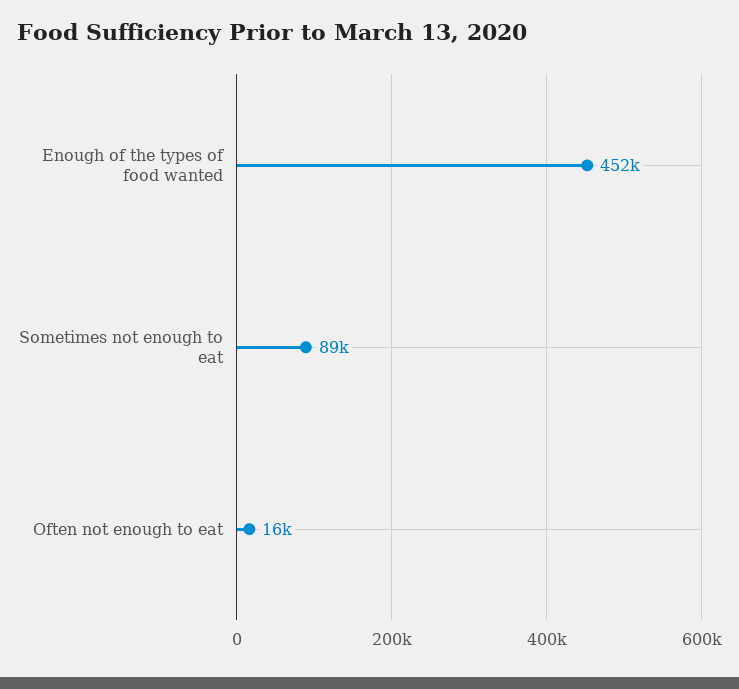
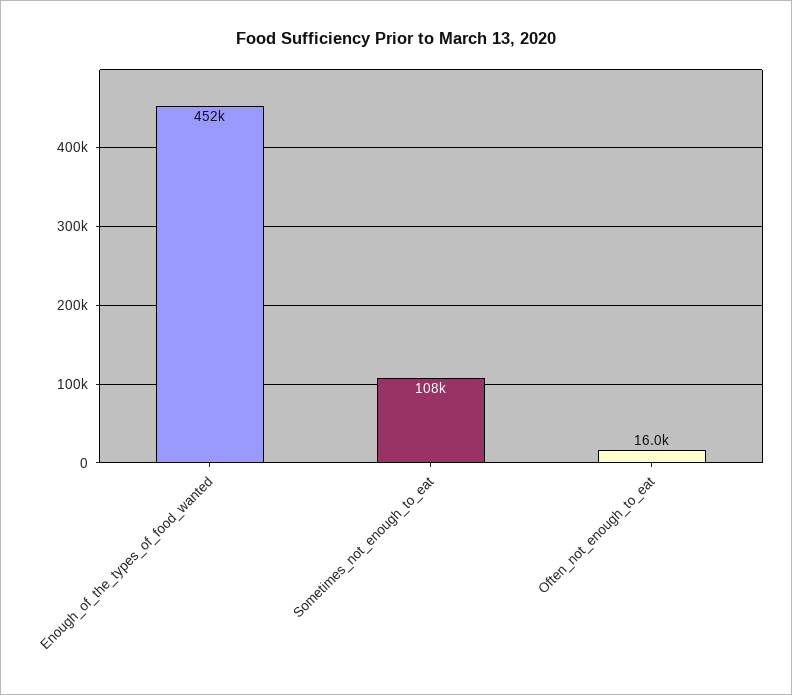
  {
    "Enough of the types of food wanted": 452000,
-   "Sometimes not enough to eat": 89000,
+   "Sometimes not enough to eat": 108000,
    "Often not enough to eat": 16000
  }

